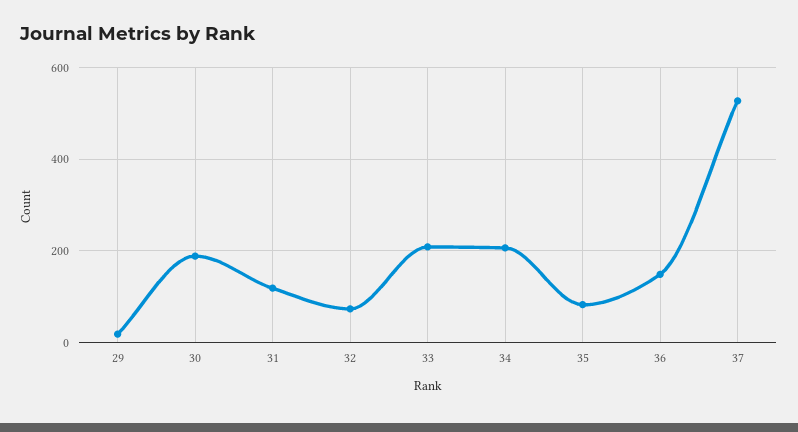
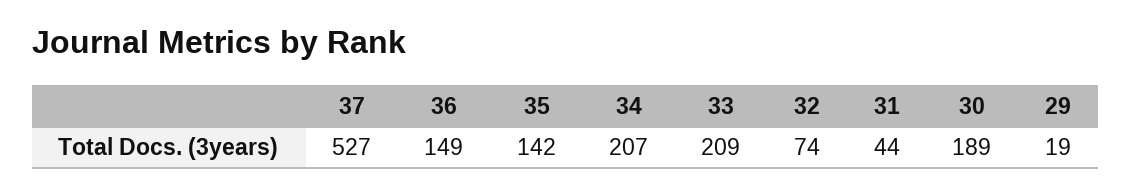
  {
    "29": 19,
    "30": 189,
-   "31": 120,
+   "31": 44,
    "32": 74,
    "33": 209,
    "34": 207,
-   "35": 80,
+   "35": 142,
    "36": 149,
    "37": 527
  }

